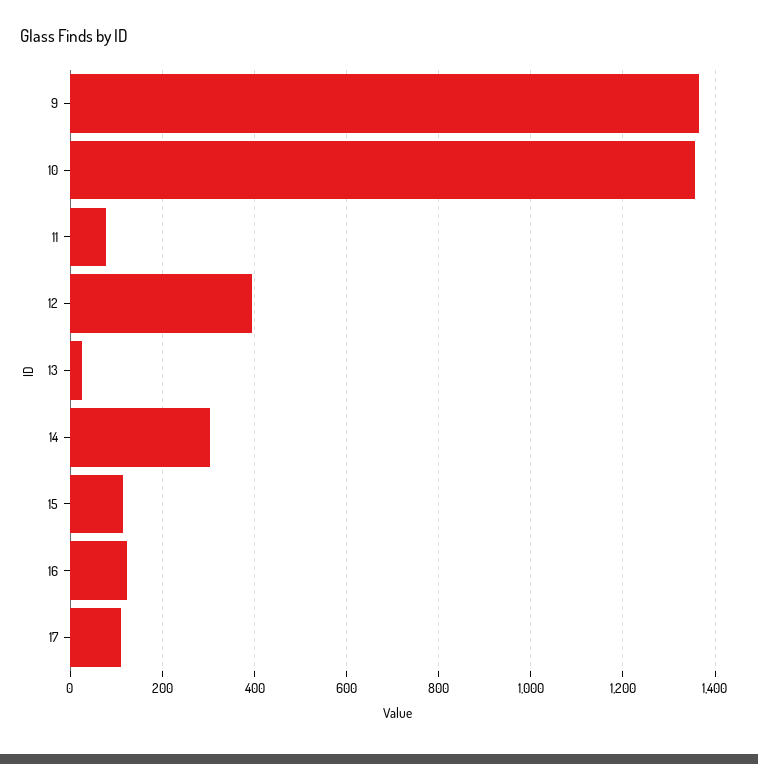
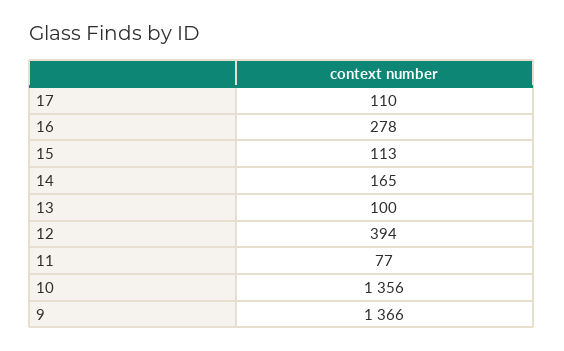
  {
    "9": 1366,
    "10": 1356,
    "11": 77,
    "12": 394,
-   "13": 20,
+   "13": 100,
-   "14": 300,
+   "14": 165,
    "15": 113,
-   "16": 120,
+   "16": 278,
    "17": 110
  }

